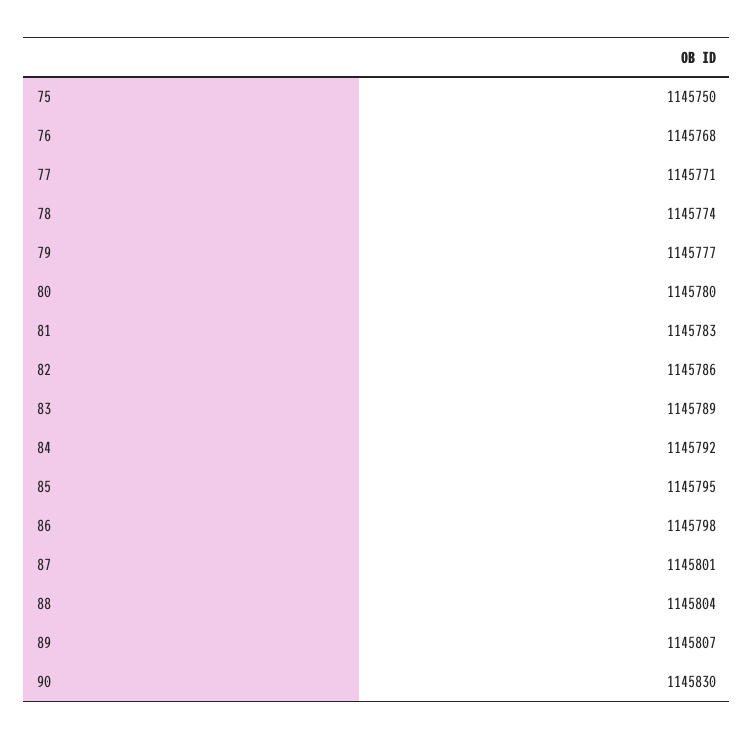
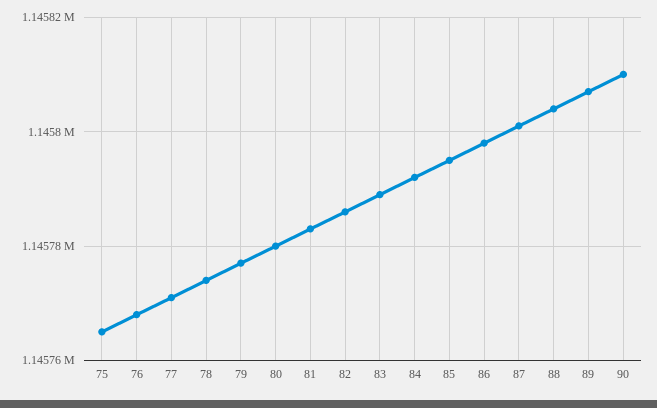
  {
-   "75": 1145750,
+   "75": 1145765,
    "76": 1145768,
    "77": 1145771,
    "78": 1145774,
    "79": 1145777,
    "80": 1145780,
    "81": 1145783,
    "82": 1145786,
    "83": 1145789,
    "84": 1145792,
    "85": 1145795,
    "86": 1145798,
    "87": 1145801,
    "88": 1145804,
    "89": 1145807,
-   "90": 1145830
+   "90": 1145810
  }

